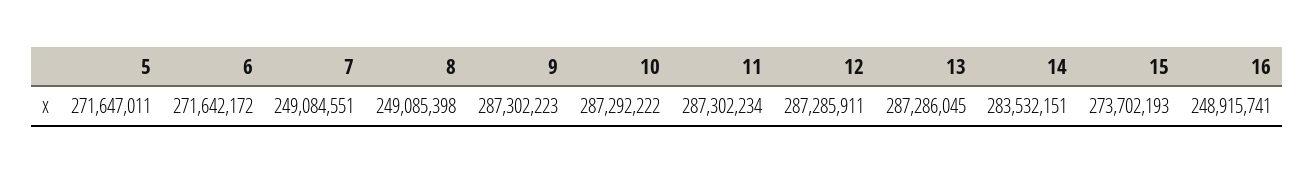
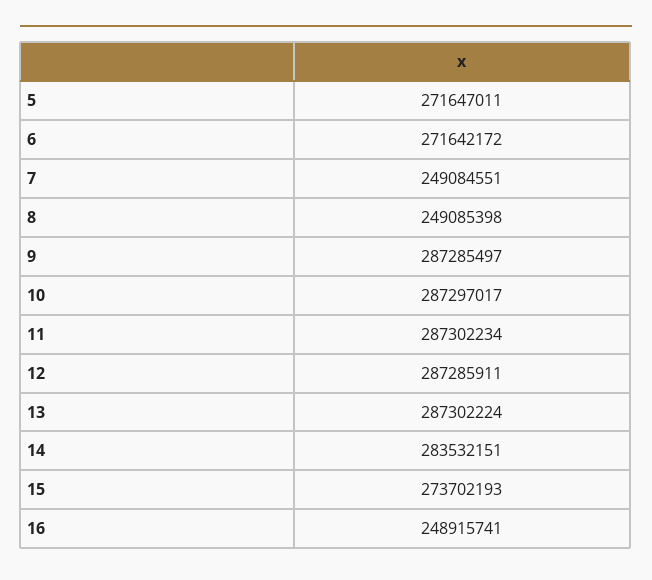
  {
    "5": 271647011,
    "6": 271642172,
    "7": 249084551,
    "8": 249085398,
-   "9": 287302223,
+   "9": 287285497,
-   "10": 287292222,
+   "10": 287297017,
    "11": 287302234,
    "12": 287285911,
-   "13": 287286045,
+   "13": 287302224,
    "14": 283532151,
    "15": 273702193,
    "16": 248915741
  }

